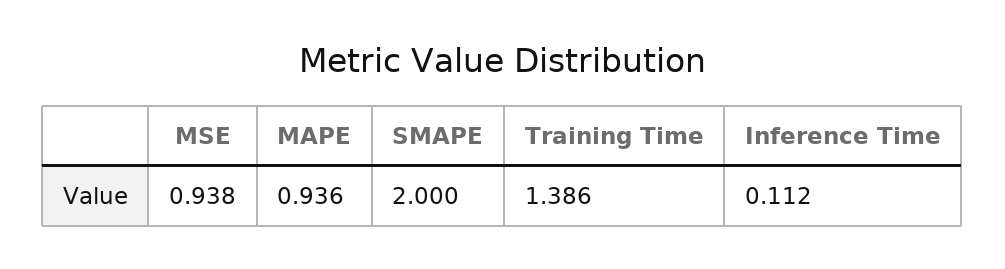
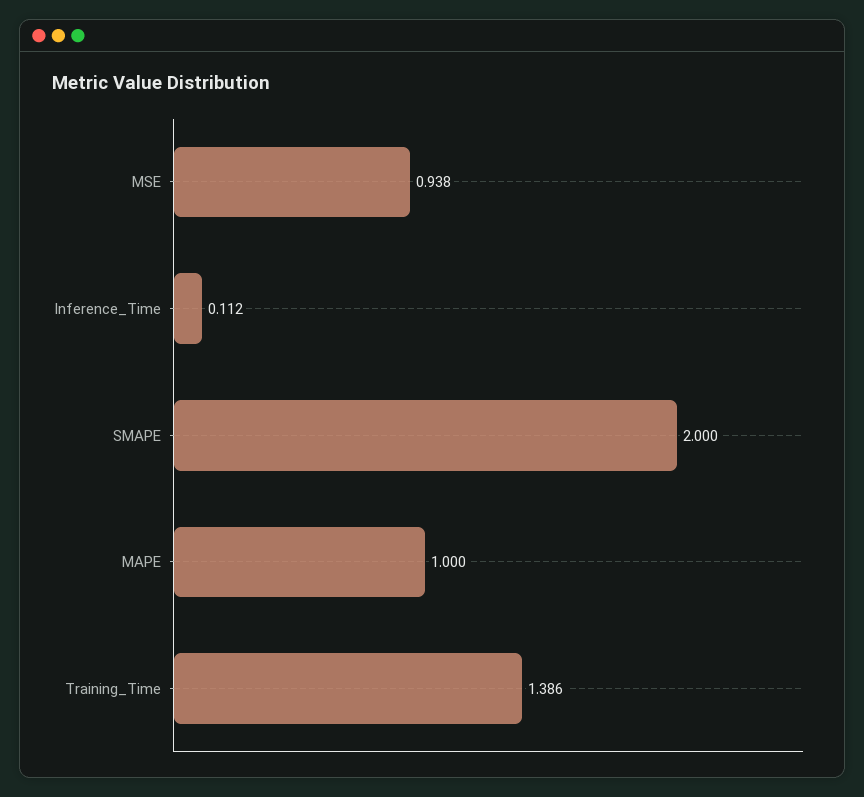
  {
    "MSE": 0.938,
-   "MAPE": 0.936,
+   "MAPE": 1,
    "SMAPE": 2,
    "Training Time": 1.386,
    "Inference Time": 0.112
  }

